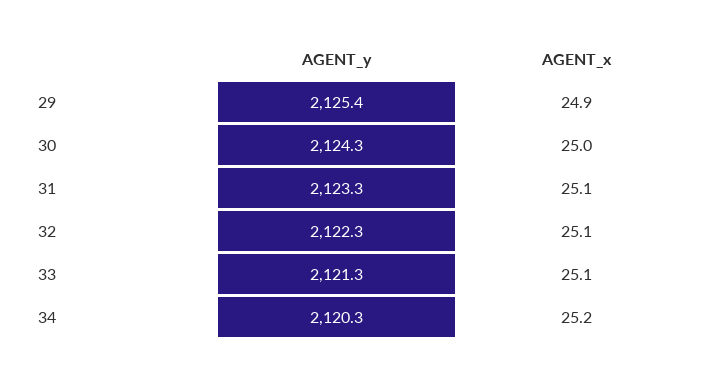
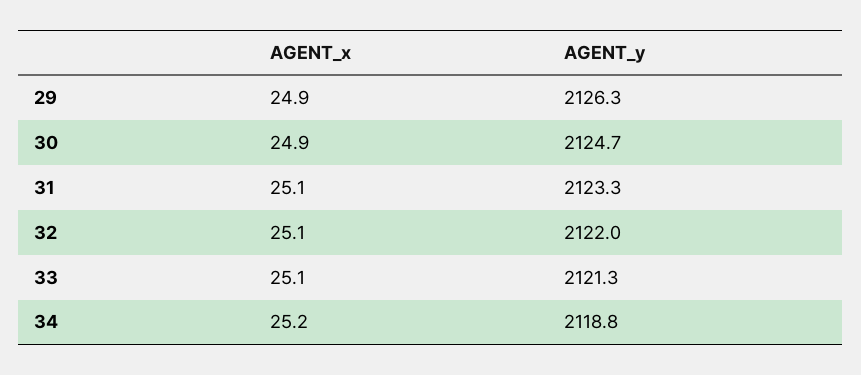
  {
    "AGENT_y": {
-     "29": 2125.4,
+     "29": 2126.3,
-     "30": 2124.3,
+     "30": 2124.7,
      "31": 2123.3,
-     "32": 2122.3,
+     "32": 2122,
      "33": 2121.3,
-     "34": 2120.3
+     "34": 2118.8
    },
    "AGENT_x": {
      "29": 24.9,
-     "30": 25,
+     "30": 24.9,
      "31": 25.1,
      "32": 25.1,
      "33": 25.1,
      "34": 25.2
    }
  }

